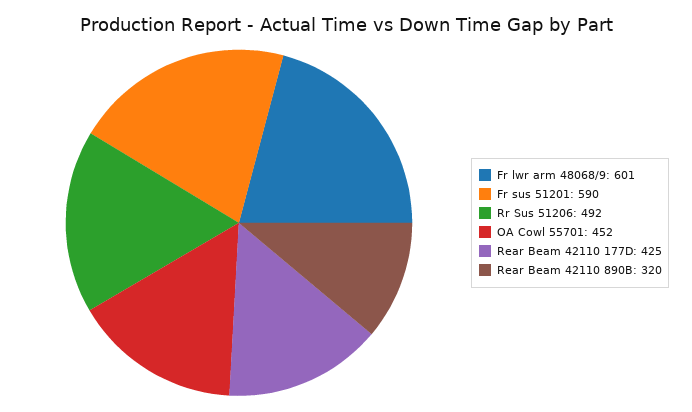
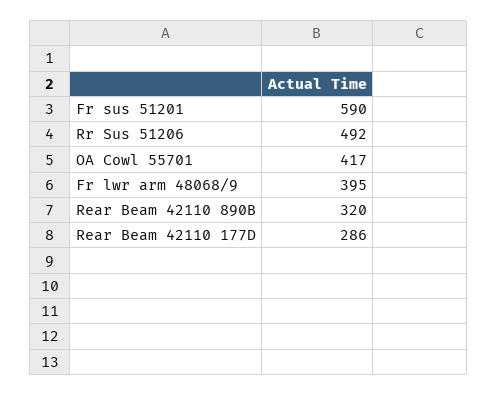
  {
-   "Fr lwr arm 48068/9": 601,
+   "Fr lwr arm 48068/9": 395,
    "Fr sus 51201": 590,
    "Rr Sus 51206": 492,
-   "OA Cowl 55701": 452,
+   "OA Cowl 55701": 417,
-   "Rear Beam 42110 177D": 425,
+   "Rear Beam 42110 177D": 286,
    "Rear Beam 42110 890B": 320
  }

